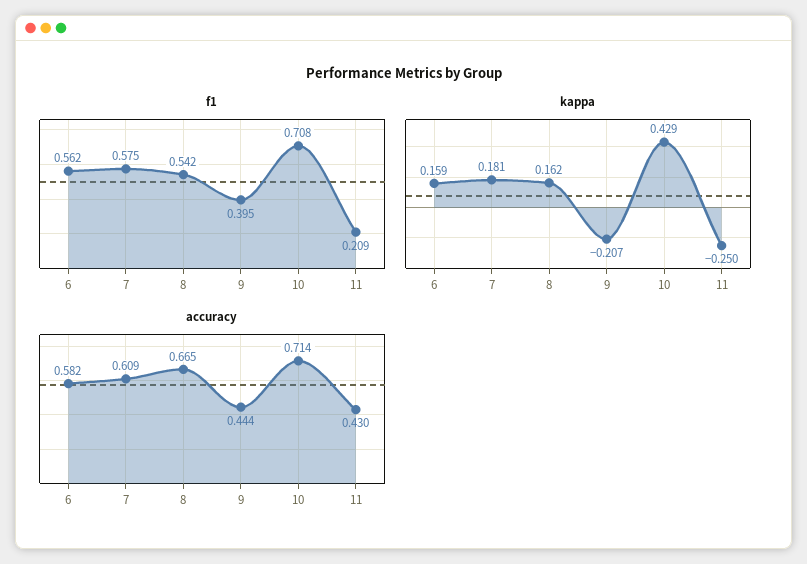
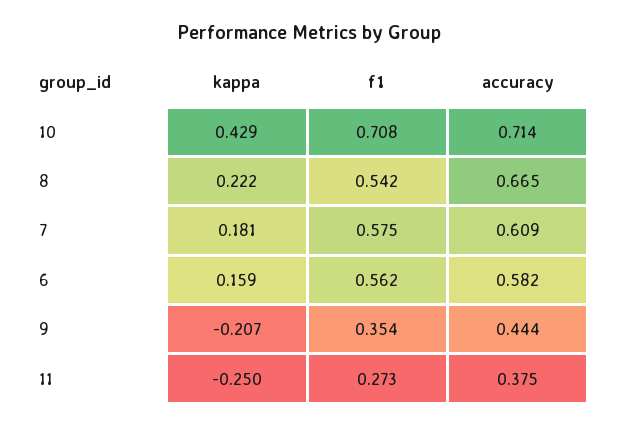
  {
    "f1": {
      "6": 0.562,
      "7": 0.575,
      "8": 0.542,
-     "9": 0.395,
+     "9": 0.354,
      "10": 0.708,
-     "11": 0.209
+     "11": 0.273
    },
    "kappa": {
      "6": 0.159,
      "7": 0.181,
-     "8": 0.162,
+     "8": 0.222,
      "9": -0.207,
      "10": 0.429,
      "11": -0.25
    },
    "accuracy": {
      "6": 0.582,
      "7": 0.609,
      "8": 0.665,
      "9": 0.444,
      "10": 0.714,
-     "11": 0.43
+     "11": 0.375
    }
  }

